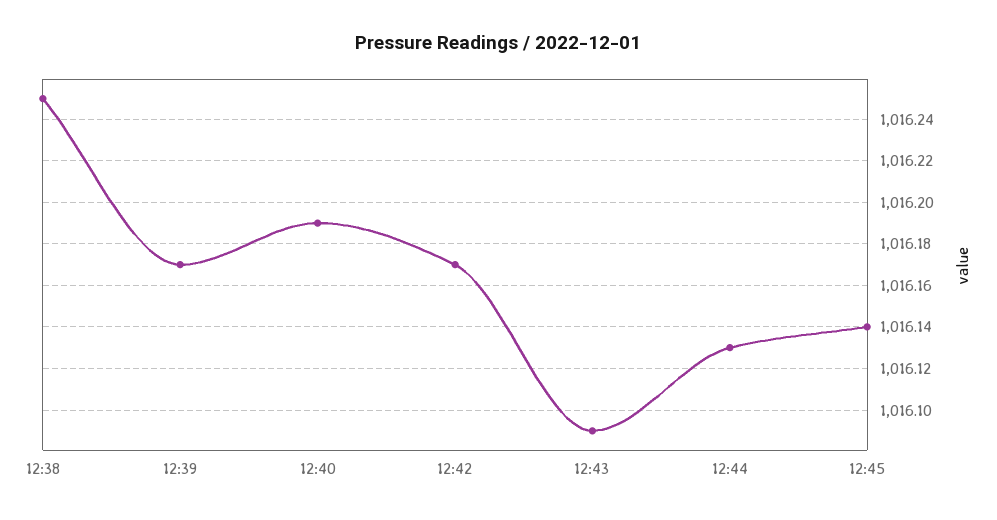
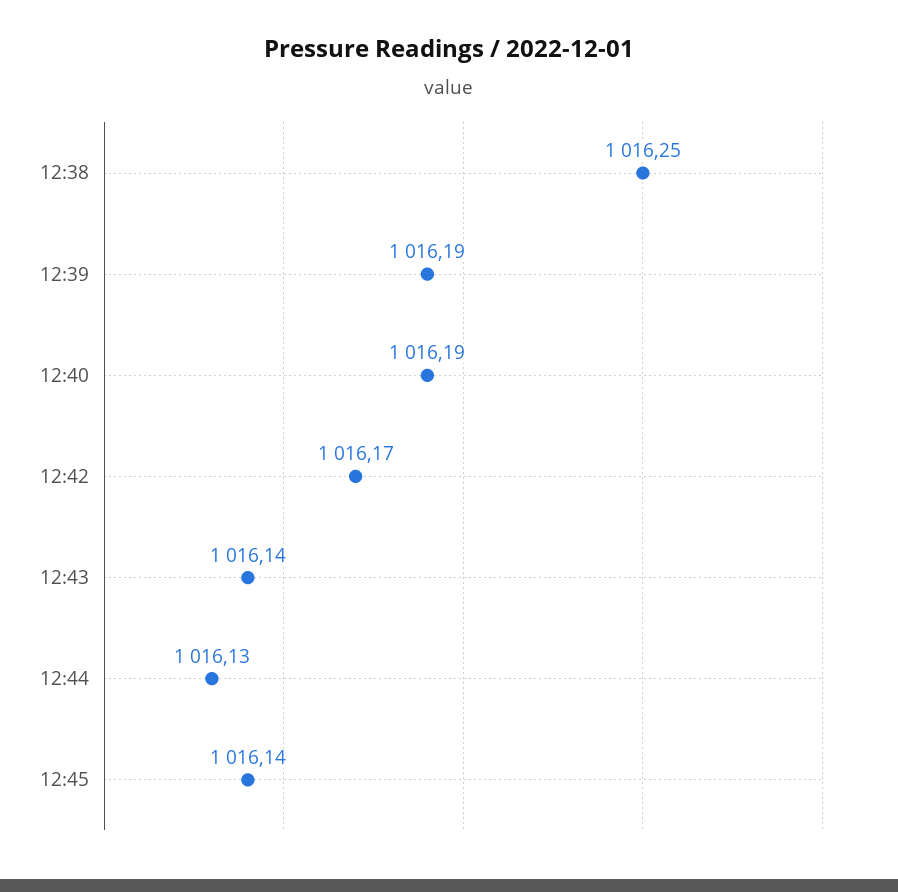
  {
    "12:38": 1016.25,
-   "12:39": 1016.17,
+   "12:39": 1016.19,
    "12:40": 1016.19,
    "12:42": 1016.17,
-   "12:43": 1016.09,
+   "12:43": 1016.14,
    "12:44": 1016.13,
    "12:45": 1016.14
  }

